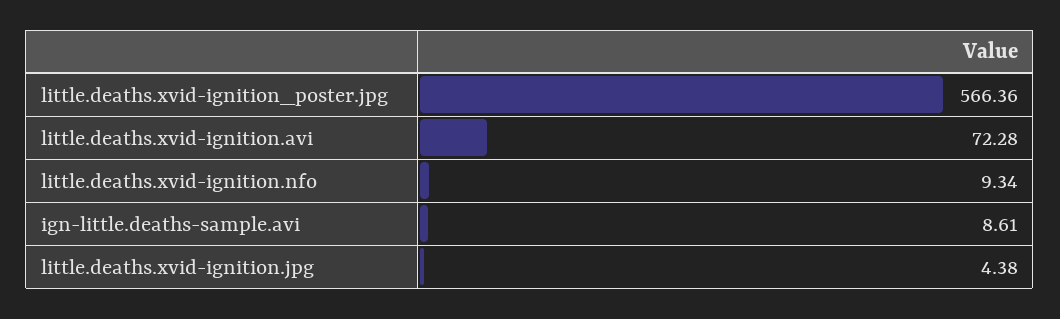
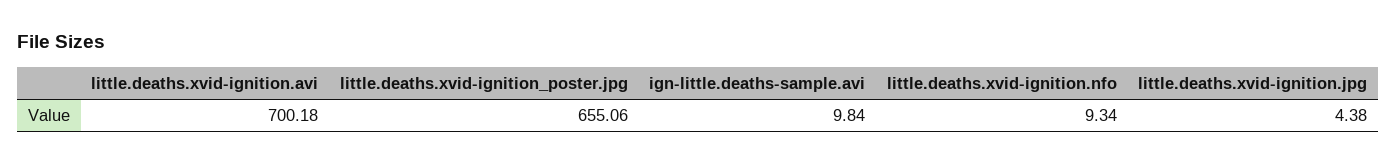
  {
-   "little.deaths.xvid-ignition_poster.jpg": 566.36,
+   "little.deaths.xvid-ignition_poster.jpg": 655.06,
-   "little.deaths.xvid-ignition.avi": 72.28,
+   "little.deaths.xvid-ignition.avi": 700.18,
    "little.deaths.xvid-ignition.nfo": 9.34,
-   "ign-little.deaths-sample.avi": 8.61,
+   "ign-little.deaths-sample.avi": 9.84,
    "little.deaths.xvid-ignition.jpg": 4.38
  }

